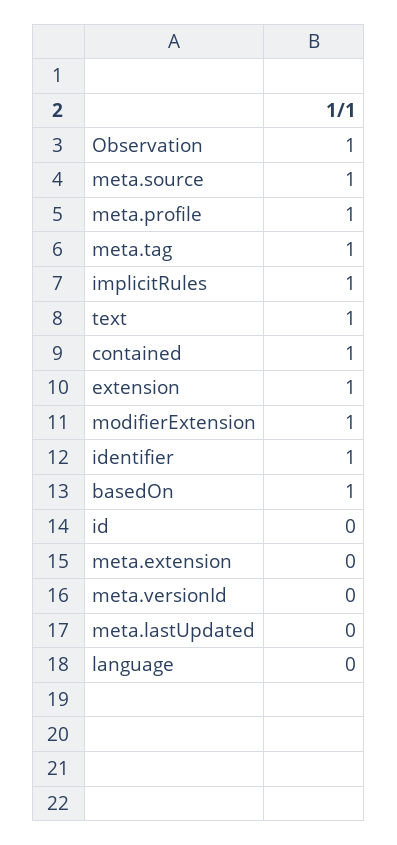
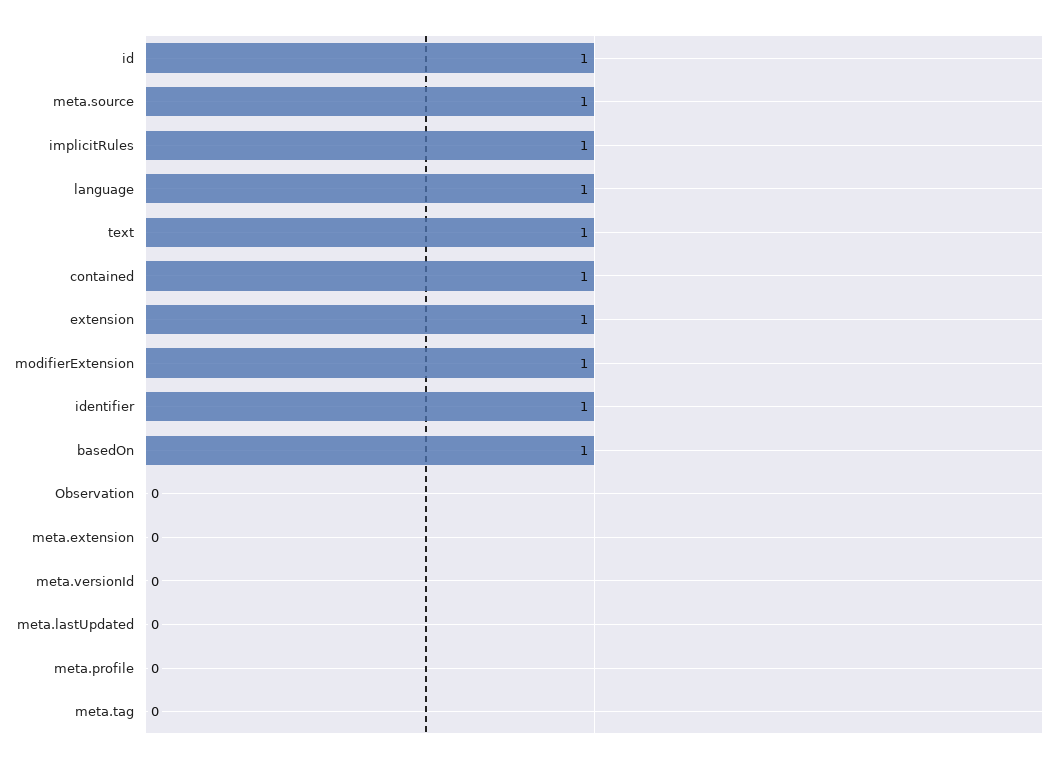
  {
-   "Observation": 1,
+   "Observation": 0,
    "meta.source": 1,
-   "meta.profile": 1,
+   "meta.profile": 0,
-   "meta.tag": 1,
+   "meta.tag": 0,
    "implicitRules": 1,
    "text": 1,
    "contained": 1,
    "extension": 1,
    "modifierExtension": 1,
    "identifier": 1,
    "basedOn": 1,
-   "id": 0,
+   "id": 1,
    "meta.extension": 0,
    "meta.versionId": 0,
    "meta.lastUpdated": 0,
-   "language": 0
+   "language": 1
  }

